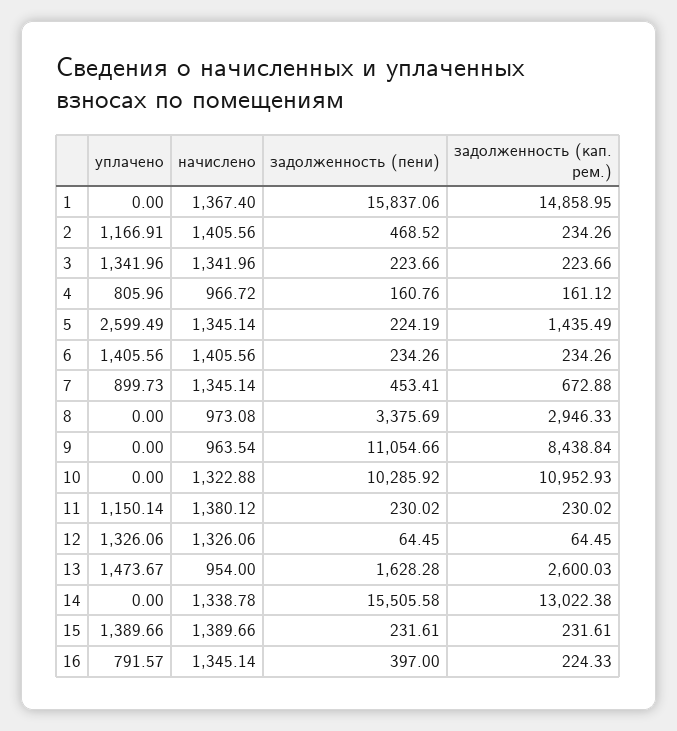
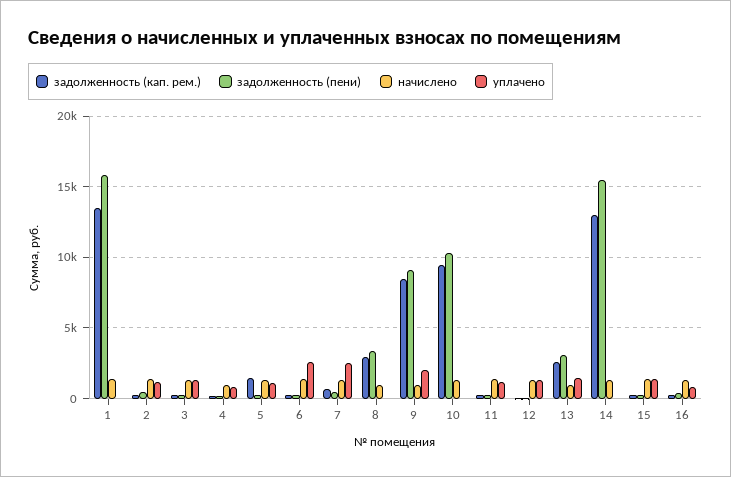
  {
    "уплачено": {
      "1": 0,
      "2": 1166.91,
      "3": 1341.96,
      "4": 805.96,
-     "5": 2599.49,
+     "5": 1000,
-     "6": 1405.56,
+     "6": 2500,
-     "7": 899.73,
+     "7": 2500,
      "8": 0,
-     "9": 0,
+     "9": 2000,
      "10": 0,
      "11": 1150.14,
      "12": 1326.06,
      "13": 1473.67,
      "14": 0,
      "15": 1389.66,
      "16": 791.57
    },
    "начислено": {
      "1": 1367.4,
      "2": 1405.56,
      "3": 1341.96,
      "4": 966.72,
      "5": 1345.14,
      "6": 1405.56,
      "7": 1345.14,
      "8": 973.08,
      "9": 963.54,
      "10": 1322.88,
      "11": 1380.12,
      "12": 1326.06,
      "13": 954,
      "14": 1338.78,
      "15": 1389.66,
      "16": 1345.14
    },
    "задолженность (пени)": {
      "1": 15837.06,
      "2": 468.52,
      "3": 223.66,
      "4": 160.76,
      "5": 224.19,
      "6": 234.26,
      "7": 453.41,
      "8": 3375.69,
-     "9": 11054.66,
+     "9": 9000,
      "10": 10285.92,
      "11": 230.02,
      "12": 64.45,
-     "13": 1628.28,
+     "13": 3000,
      "14": 15505.58,
      "15": 231.61,
      "16": 397
    },
    "задолженность (кап. рем.)": {
-     "1": 14858.95,
+     "1": 13500,
      "2": 234.26,
      "3": 223.66,
      "4": 161.12,
      "5": 1435.49,
      "6": 234.26,
      "7": 672.88,
      "8": 2946.33,
      "9": 8438.84,
-     "10": 10952.93,
+     "10": 9500,
      "11": 230.02,
      "12": 64.45,
      "13": 2600.03,
      "14": 13022.38,
      "15": 231.61,
      "16": 224.33
    }
  }

